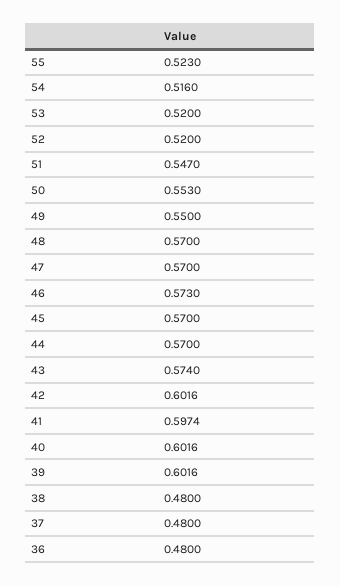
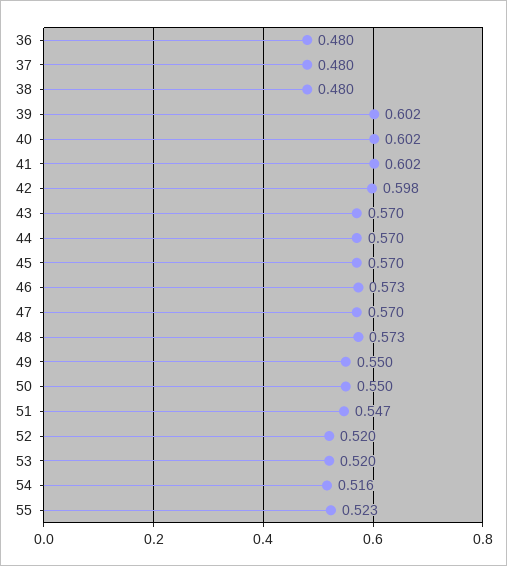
  {
    "55": 0.523,
    "54": 0.516,
    "53": 0.52,
    "52": 0.52,
    "51": 0.547,
-   "50": 0.553,
+   "50": 0.55,
    "49": 0.55,
-   "48": 0.57,
+   "48": 0.573,
    "47": 0.57,
    "46": 0.573,
    "45": 0.57,
    "44": 0.57,
-   "43": 0.574,
+   "43": 0.57,
-   "42": 0.6016,
+   "42": 0.598,
-   "41": 0.5974,
+   "41": 0.602,
    "40": 0.6016,
    "39": 0.6016,
    "38": 0.48,
    "37": 0.48,
    "36": 0.48
  }

